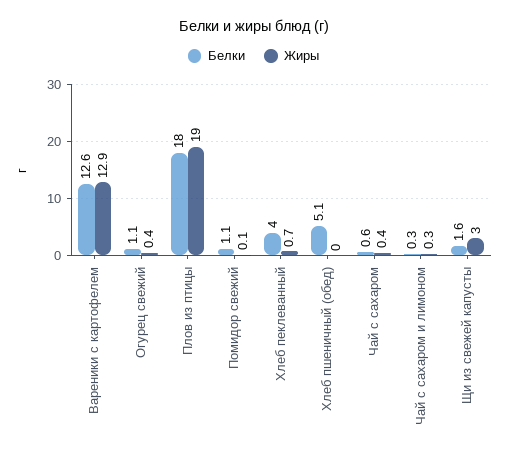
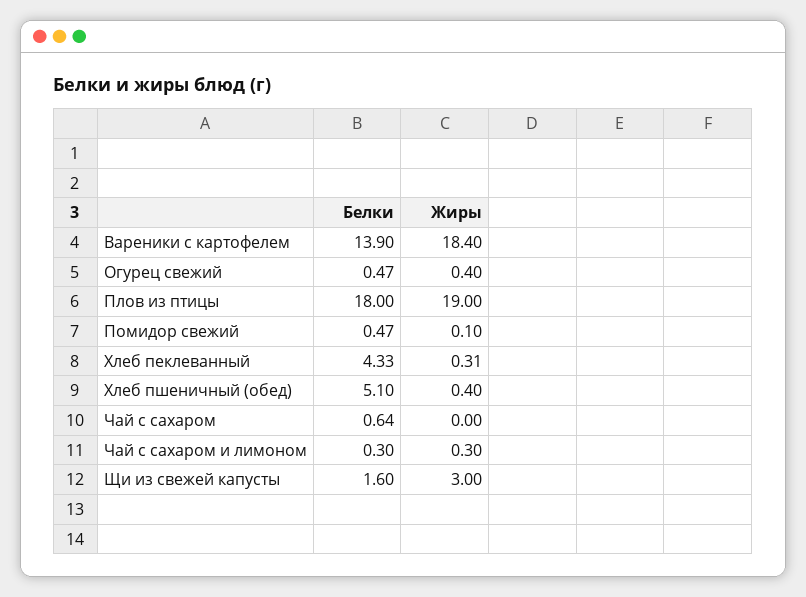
  {
    "Белки": {
-     "Вареники с картофелем": 12.6,
+     "Вареники с картофелем": 13.9,
-     "Огурец свежий": 1.1,
+     "Огурец свежий": 0.47,
      "Плов из птицы": 18,
-     "Помидор свежий": 1.1,
+     "Помидор свежий": 0.47,
-     "Хлеб пеклеванный": 4,
+     "Хлеб пеклеванный": 4.33,
      "Хлеб пшеничный (обед)": 5.1,
      "Чай с сахаром": 0.64,
      "Чай с сахаром и лимоном": 0.3,
      "Щи из свежей капусты": 1.6
    },
    "Жиры": {
-     "Вареники с картофелем": 12.9,
+     "Вареники с картофелем": 18.4,
      "Огурец свежий": 0.4,
      "Плов из птицы": 19,
      "Помидор свежий": 0.1,
-     "Хлеб пеклеванный": 0.7,
+     "Хлеб пеклеванный": 0.31,
-     "Хлеб пшеничный (обед)": 0,
+     "Хлеб пшеничный (обед)": 0.4,
-     "Чай с сахаром": 0.4,
+     "Чай с сахаром": 0,
      "Чай с сахаром и лимоном": 0.3,
      "Щи из свежей капусты": 3
    }
  }

